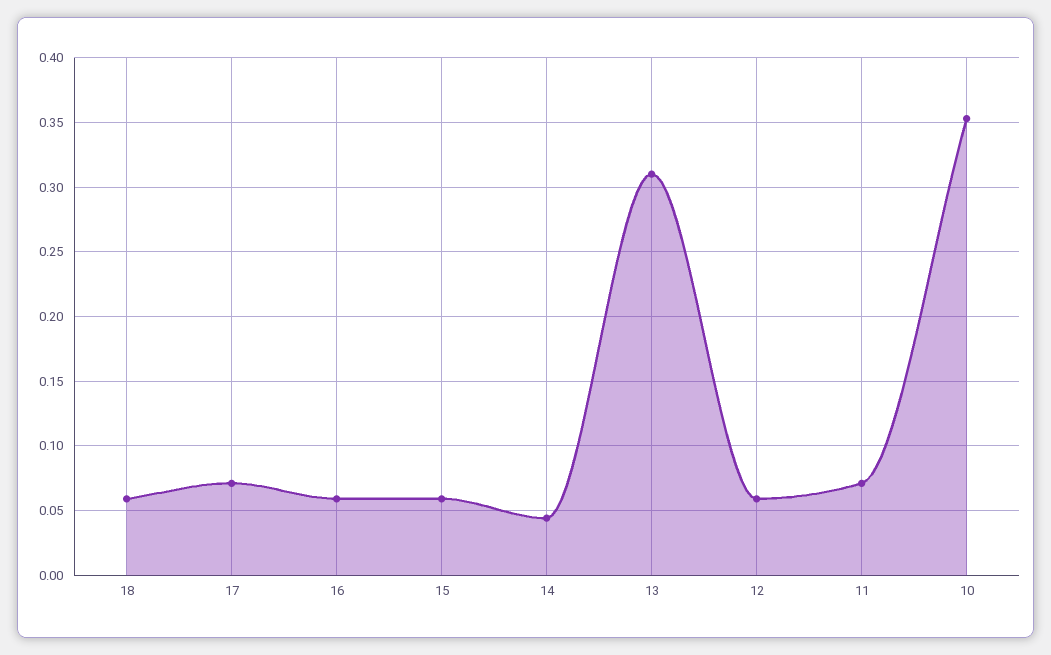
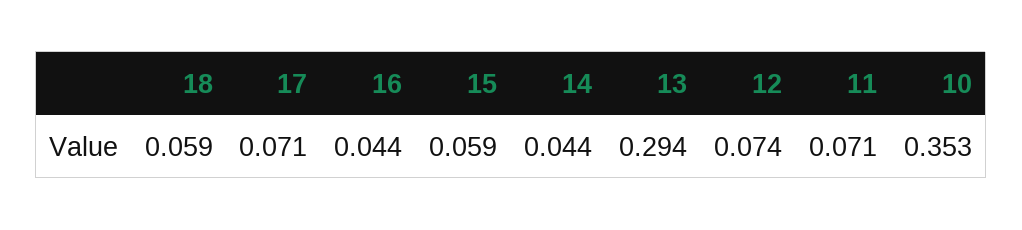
  {
    "18": 0.059,
    "17": 0.071,
-   "16": 0.06,
+   "16": 0.044,
    "15": 0.059,
    "14": 0.044,
-   "13": 0.31,
+   "13": 0.294,
-   "12": 0.06,
+   "12": 0.074,
    "11": 0.071,
    "10": 0.353
  }

